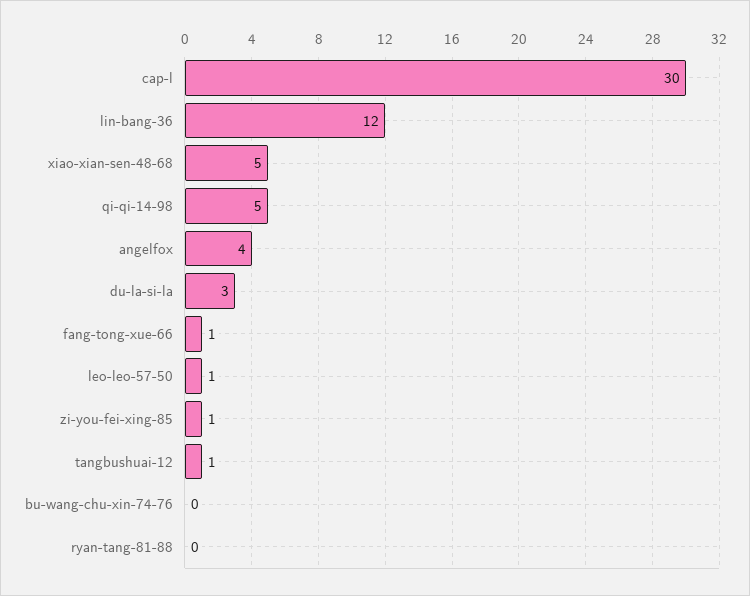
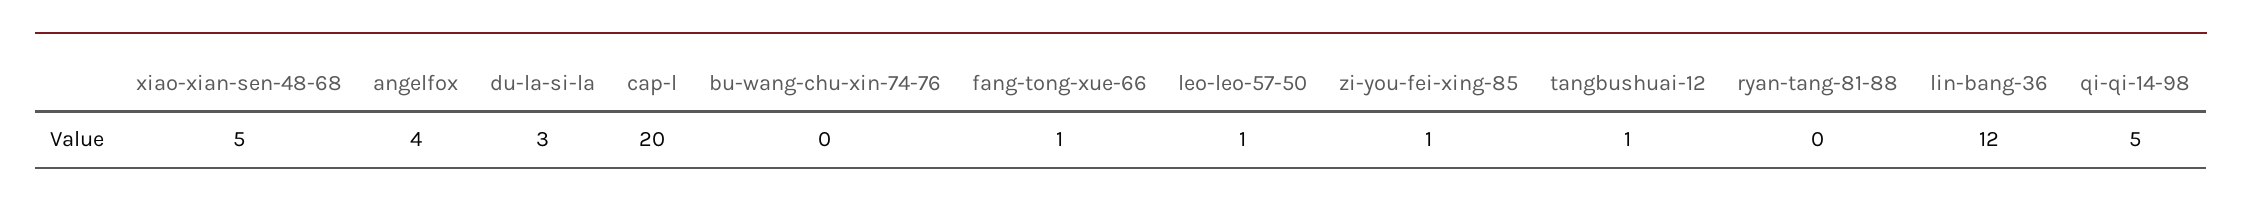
  {
-   "cap-l": 30,
+   "cap-l": 20,
    "lin-bang-36": 12,
    "xiao-xian-sen-48-68": 5,
    "qi-qi-14-98": 5,
    "angelfox": 4,
    "du-la-si-la": 3,
    "fang-tong-xue-66": 1,
    "leo-leo-57-50": 1,
    "zi-you-fei-xing-85": 1,
    "tangbushuai-12": 1,
    "bu-wang-chu-xin-74-76": 0,
    "ryan-tang-81-88": 0
  }

